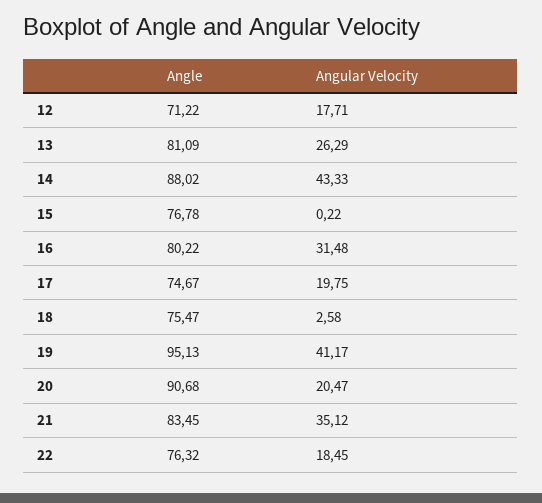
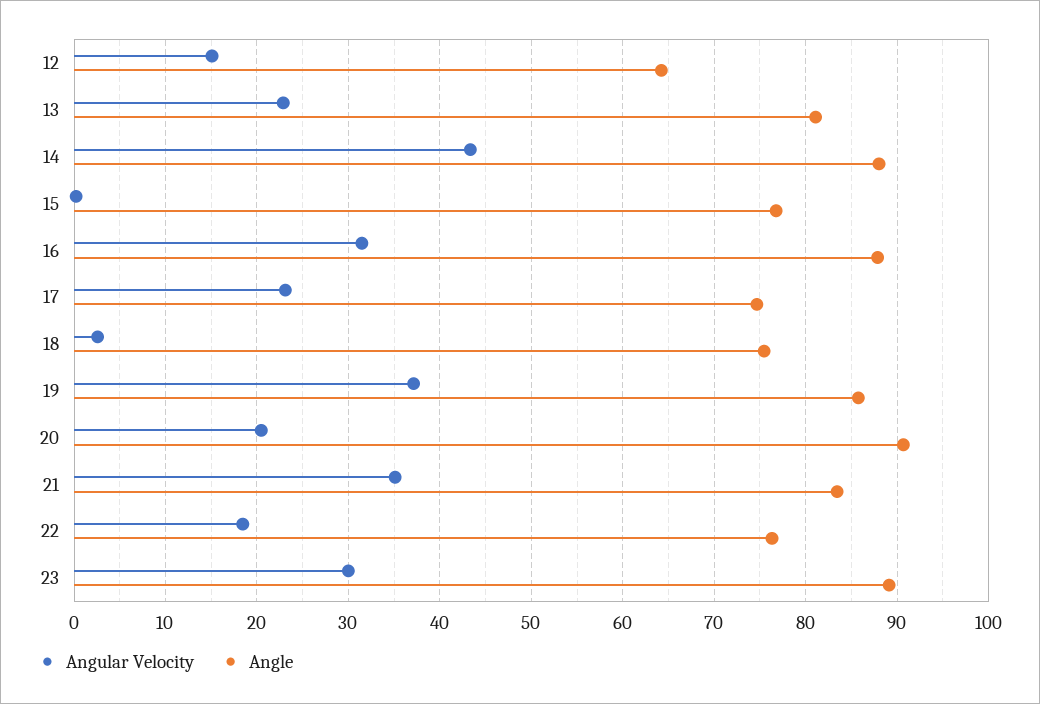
  {
    "Angle": {
-     "12": 71.22,
+     "12": 64,
      "13": 81.09,
      "14": 88.02,
      "15": 76.78,
-     "16": 80.22,
+     "16": 88,
      "17": 74.67,
      "18": 75.47,
-     "19": 95.13,
+     "19": 86,
      "20": 90.68,
      "21": 83.45,
-     "22": 76.32
+     "22": 76.32,
+     "23": 89
    },
    "Angular Velocity": {
-     "12": 17.71,
+     "12": 15,
-     "13": 26.29,
+     "13": 23,
      "14": 43.33,
      "15": 0.22,
      "16": 31.48,
-     "17": 19.75,
+     "17": 23,
      "18": 2.58,
-     "19": 41.17,
+     "19": 37,
      "20": 20.47,
      "21": 35.12,
-     "22": 18.45
+     "22": 18.45,
+     "23": 30
    }
  }

